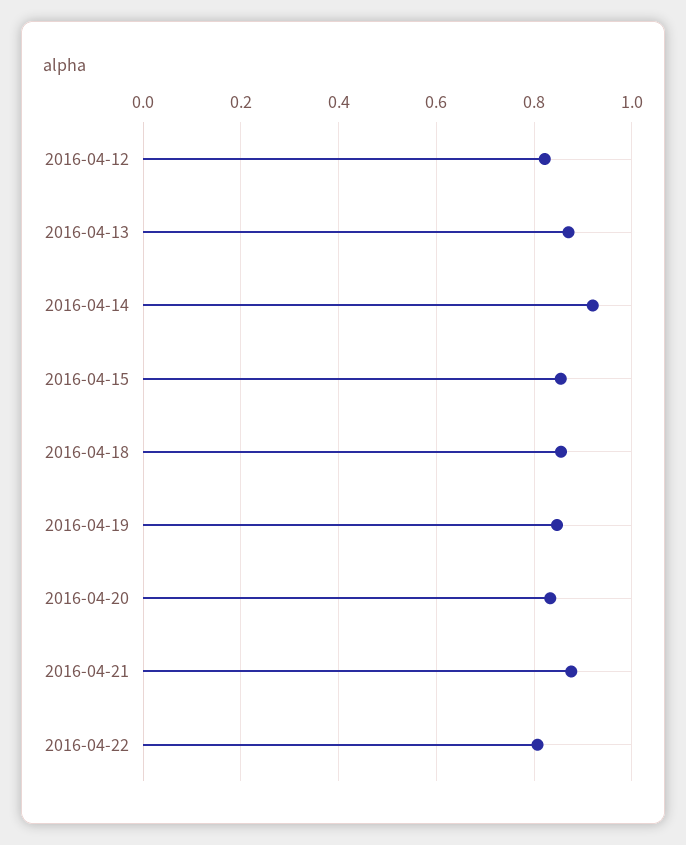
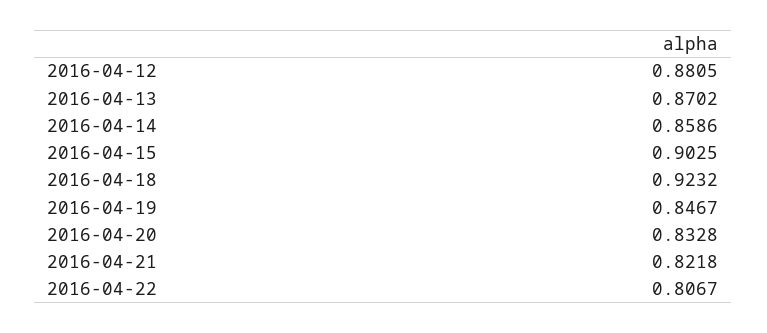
  {
-   "2016-04-12": 0.82,
+   "2016-04-12": 0.8805,
    "2016-04-13": 0.8702,
-   "2016-04-14": 0.92,
+   "2016-04-14": 0.8586,
-   "2016-04-15": 0.86,
+   "2016-04-15": 0.9025,
-   "2016-04-18": 0.86,
+   "2016-04-18": 0.9232,
    "2016-04-19": 0.8467,
    "2016-04-20": 0.8328,
-   "2016-04-21": 0.88,
+   "2016-04-21": 0.8218,
    "2016-04-22": 0.8067
  }

